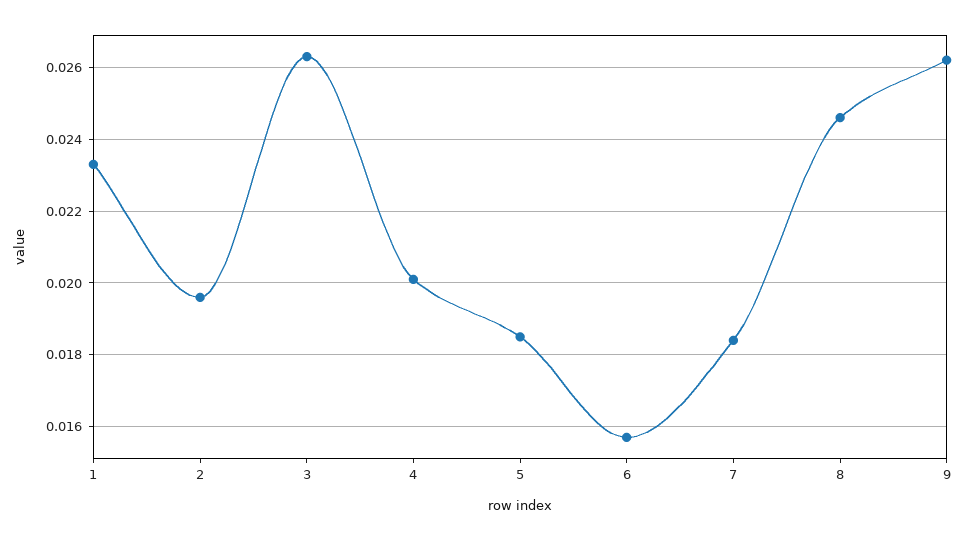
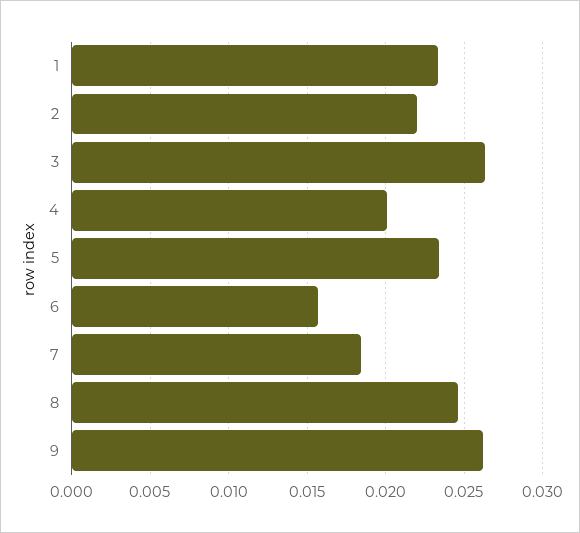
  {
    "1": 0.0235,
-   "2": 0.0195,
+   "2": 0.022,
    "3": 0.0265,
    "4": 0.02,
-   "5": 0.0185,
+   "5": 0.0235,
    "6": 0.0155,
    "7": 0.0185,
    "8": 0.0245,
    "9": 0.026
  }

